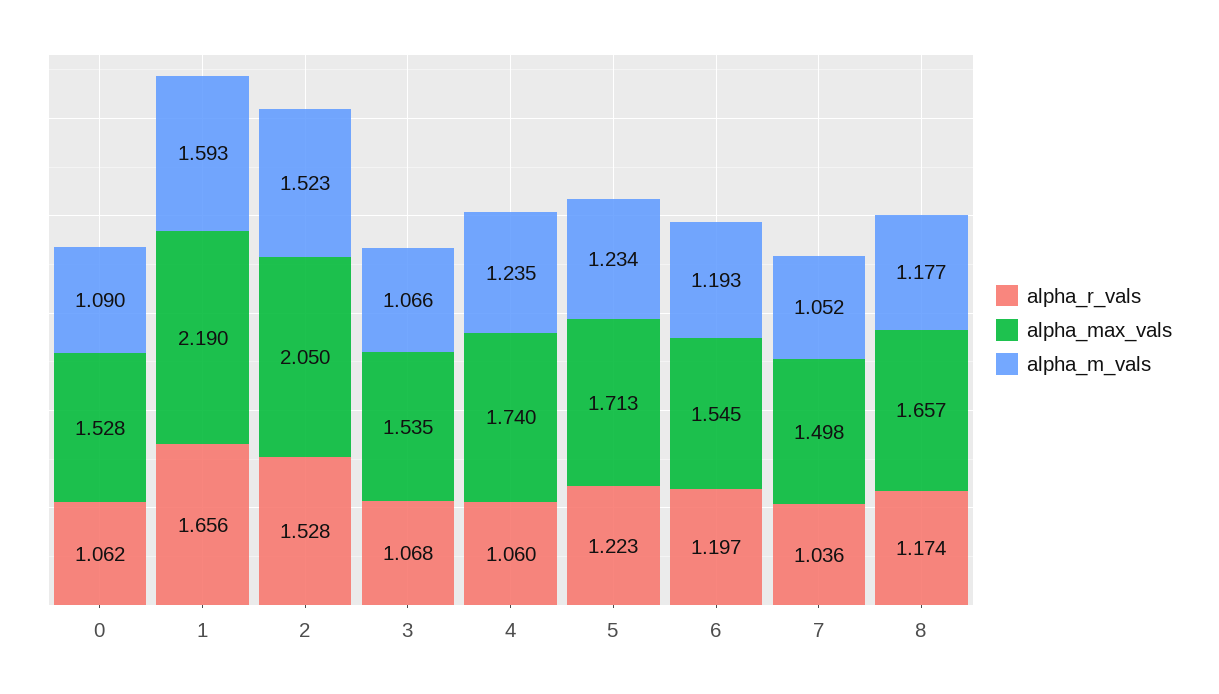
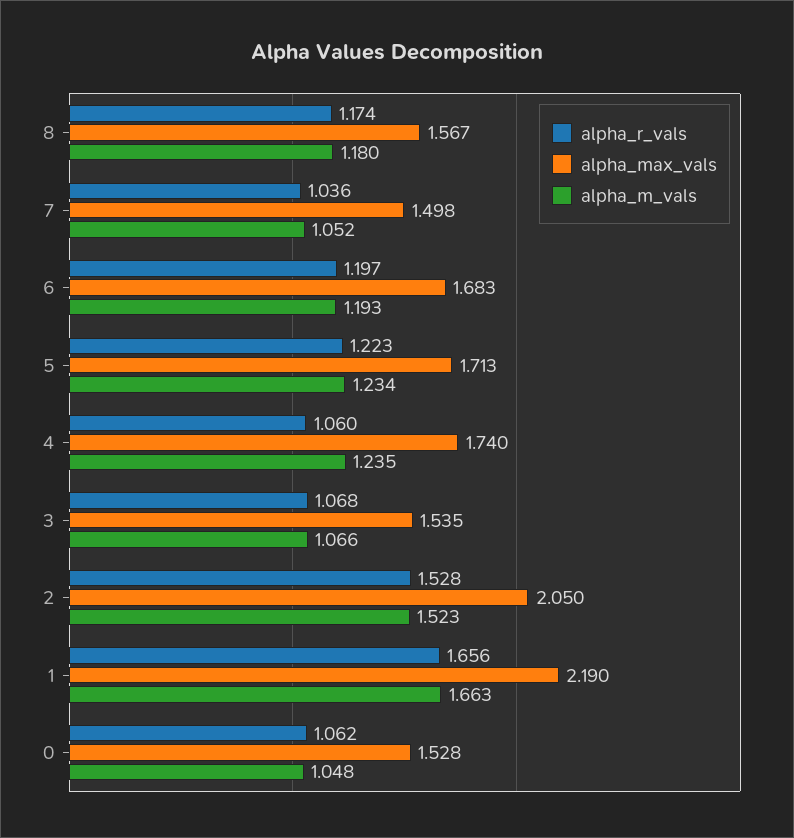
  {
    "alpha_r_vals": {
      "0": 1.062,
      "1": 1.656,
      "2": 1.528,
      "3": 1.068,
      "4": 1.06,
      "5": 1.223,
      "6": 1.197,
      "7": 1.036,
      "8": 1.174
    },
    "alpha_max_vals": {
      "0": 1.528,
      "1": 2.19,
      "2": 2.05,
      "3": 1.535,
      "4": 1.74,
      "5": 1.713,
-     "6": 1.545,
+     "6": 1.683,
      "7": 1.498,
-     "8": 1.657
+     "8": 1.567
    },
    "alpha_m_vals": {
-     "0": 1.09,
+     "0": 1.048,
-     "1": 1.593,
+     "1": 1.663,
      "2": 1.523,
      "3": 1.066,
      "4": 1.235,
      "5": 1.234,
      "6": 1.193,
      "7": 1.052,
-     "8": 1.177
+     "8": 1.18
    }
  }

